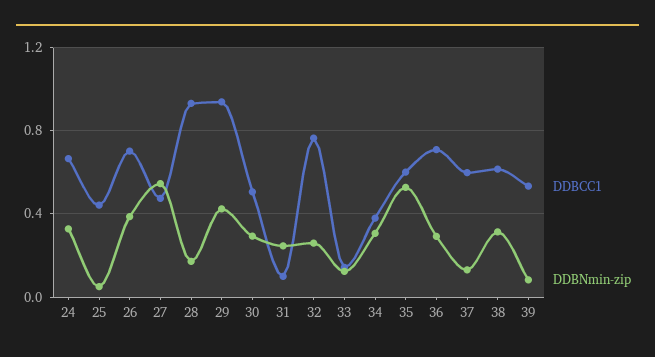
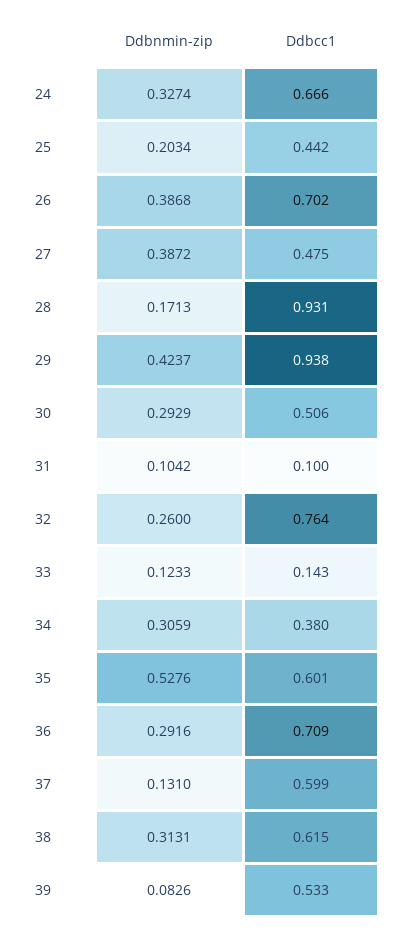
  {
    "DDBCC1": {
      "24": 0.666,
      "25": 0.442,
      "26": 0.702,
      "27": 0.475,
      "28": 0.931,
      "29": 0.938,
      "30": 0.506,
      "31": 0.1,
      "32": 0.764,
      "33": 0.143,
      "34": 0.38,
      "35": 0.601,
      "36": 0.709,
      "37": 0.599,
      "38": 0.615,
      "39": 0.533
    },
    "DDBNmin-zip": {
      "24": 0.3274,
-     "25": 0.05,
+     "25": 0.2034,
      "26": 0.3868,
-     "27": 0.55,
+     "27": 0.3872,
      "28": 0.1713,
      "29": 0.4237,
      "30": 0.2929,
-     "31": 0.25,
+     "31": 0.1042,
      "32": 0.26,
      "33": 0.1233,
      "34": 0.3059,
      "35": 0.5276,
      "36": 0.2916,
      "37": 0.131,
      "38": 0.3131,
      "39": 0.0826
    }
  }

